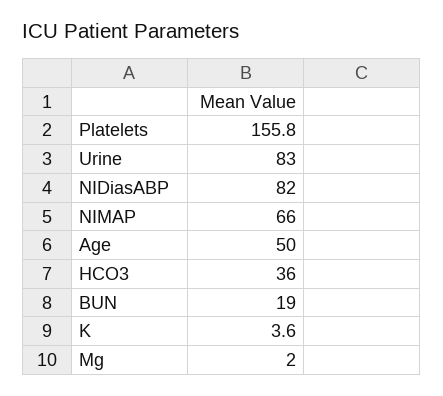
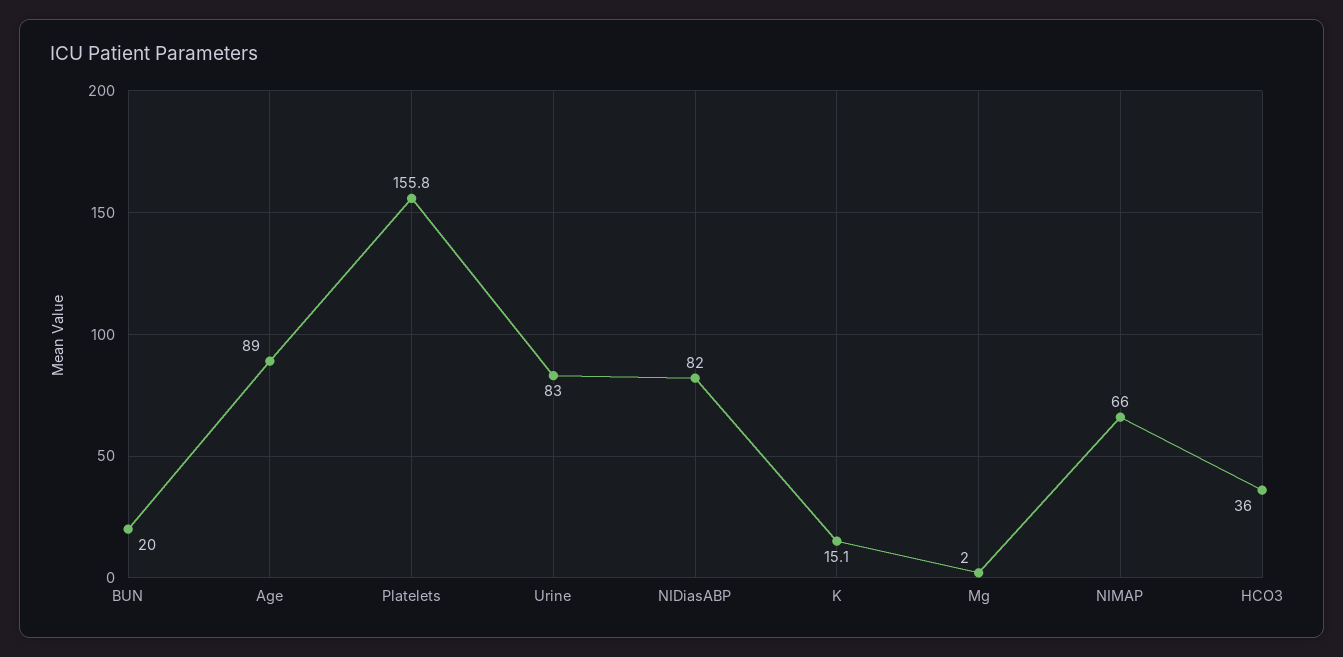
  {
    "Platelets": 155.8,
    "Urine": 83,
    "NIDiasABP": 82,
    "NIMAP": 66,
-   "Age": 50,
+   "Age": 89,
    "HCO3": 36,
-   "BUN": 19,
+   "BUN": 20,
-   "K": 3.6,
+   "K": 15.1,
    "Mg": 2
  }

